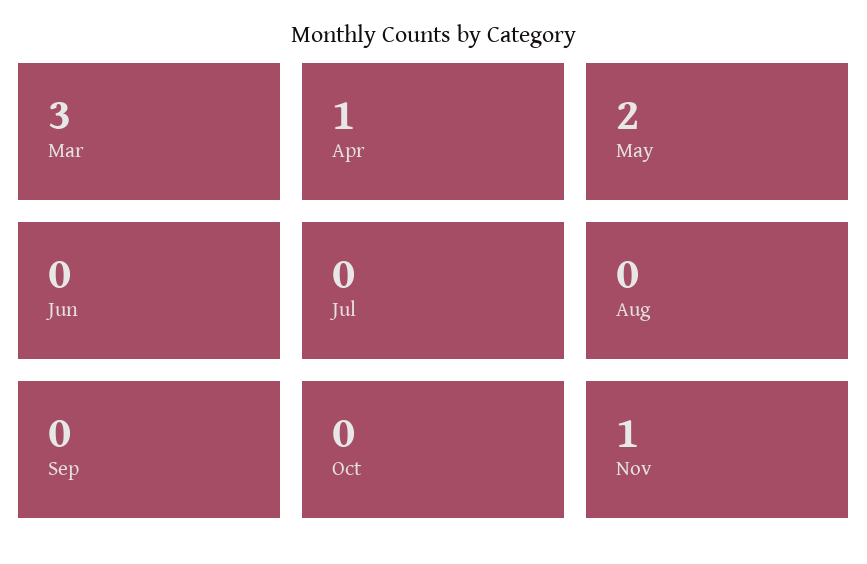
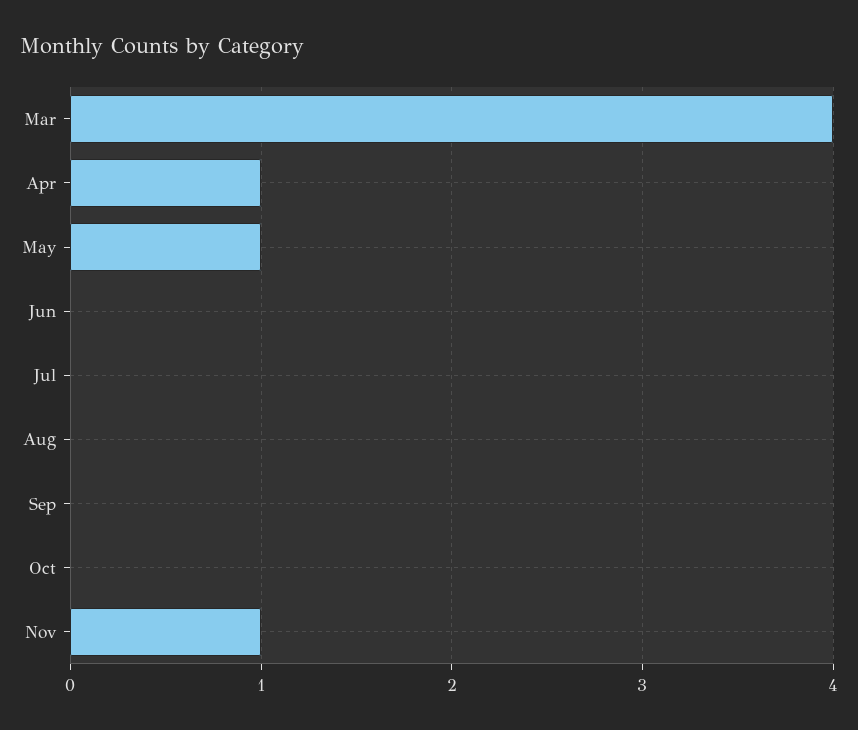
  {
-   "Mar": 3,
+   "Mar": 4,
    "Apr": 1,
-   "May": 2,
+   "May": 1,
    "Jun": 0,
    "Jul": 0,
    "Aug": 0,
    "Sep": 0,
    "Oct": 0,
    "Nov": 1
  }

